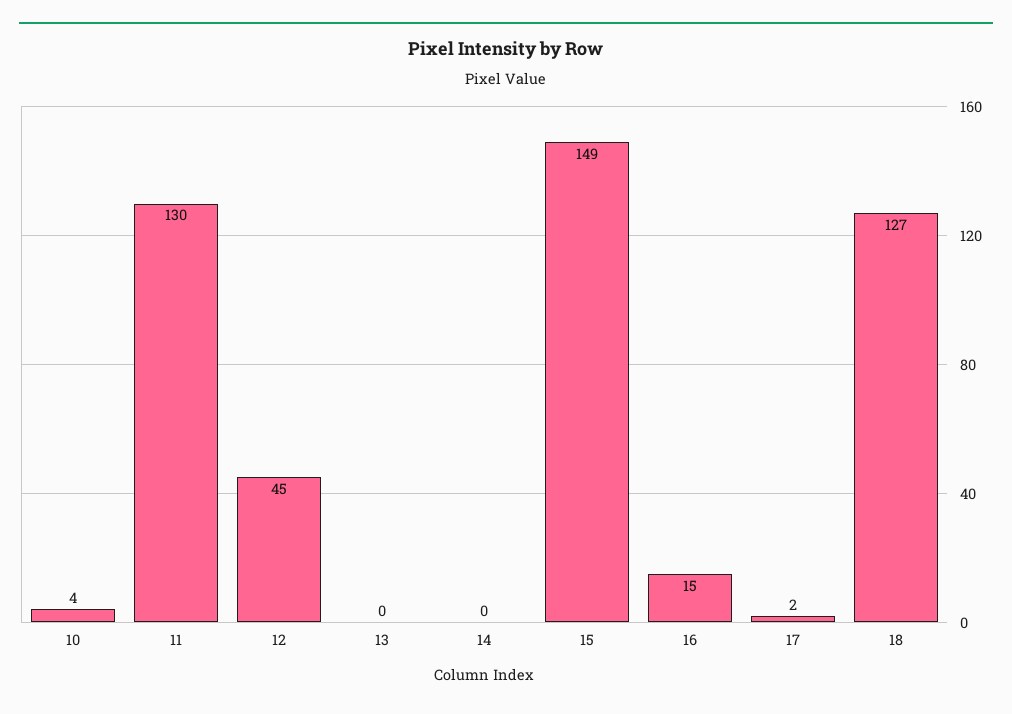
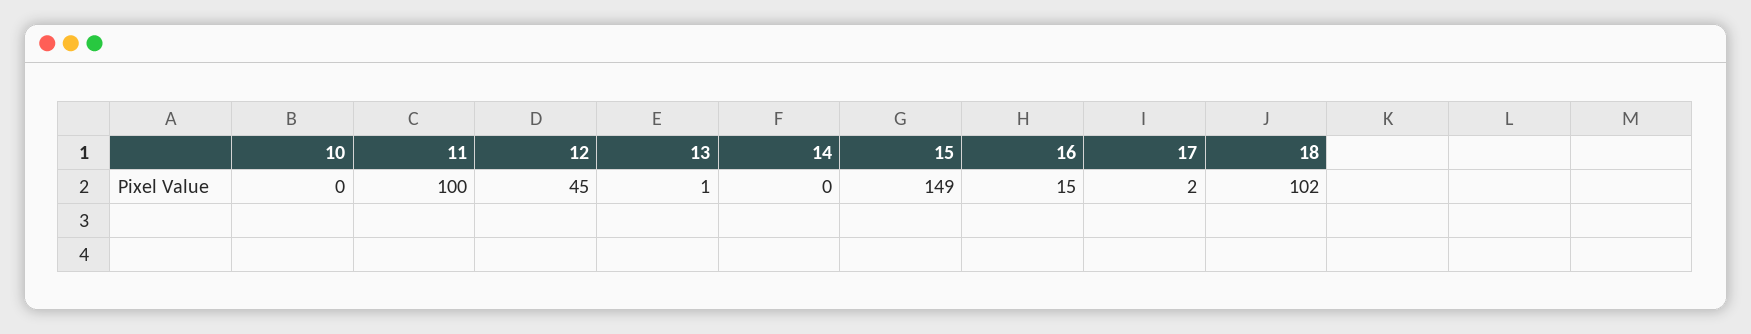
  {
-   "10": 4,
+   "10": 0,
-   "11": 130,
+   "11": 100,
    "12": 45,
-   "13": 0,
+   "13": 1,
    "14": 0,
    "15": 149,
    "16": 15,
    "17": 2,
-   "18": 127
+   "18": 102
  }

